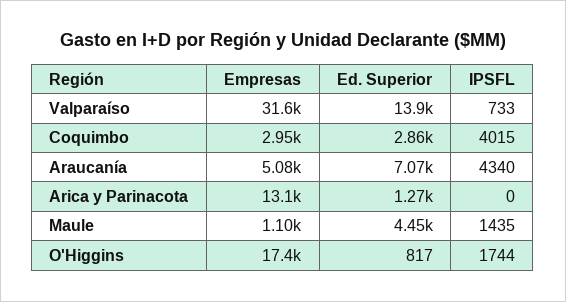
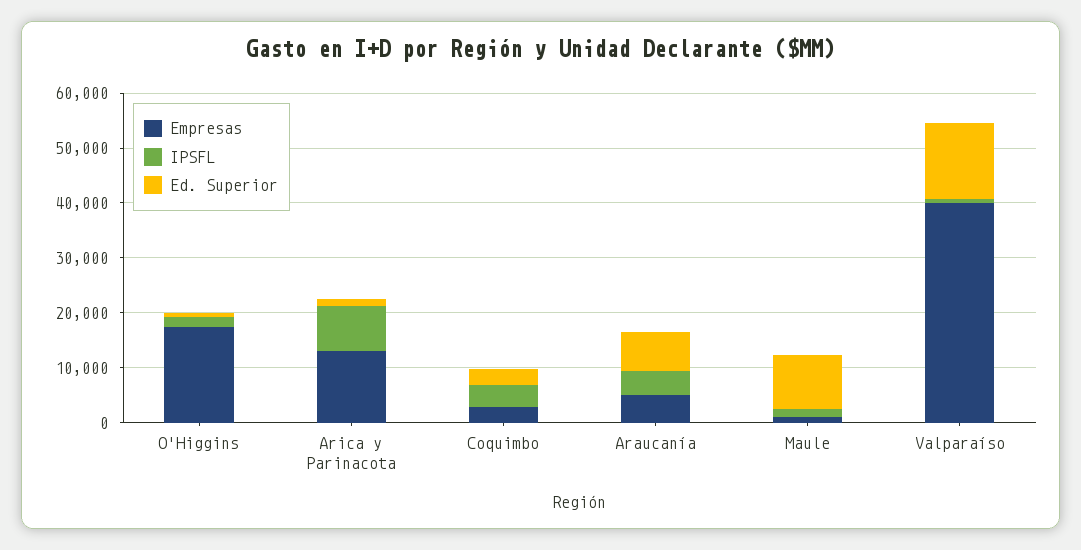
  {
    "Empresas": {
-     "Valparaíso": 31600,
+     "Valparaíso": 40000,
      "Coquimbo": 2950,
      "Araucanía": 5080,
      "Arica y Parinacota": 13100,
      "Maule": 1100,
      "O'Higgins": 17400
    },
    "Ed. Superior": {
      "Valparaíso": 13900,
      "Coquimbo": 2860,
      "Araucanía": 7070,
      "Arica y Parinacota": 1270,
-     "Maule": 4450,
+     "Maule": 10000,
      "O'Higgins": 817
    },
    "IPSFL": {
      "Valparaíso": 733,
      "Coquimbo": 4015,
      "Araucanía": 4340,
-     "Arica y Parinacota": 0,
+     "Arica y Parinacota": 8000,
      "Maule": 1435,
      "O'Higgins": 1744
    }
  }

